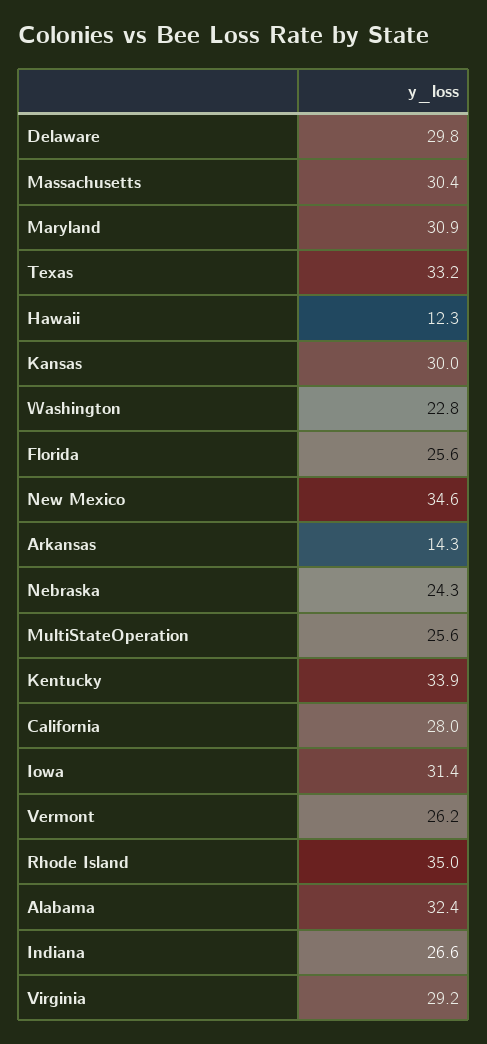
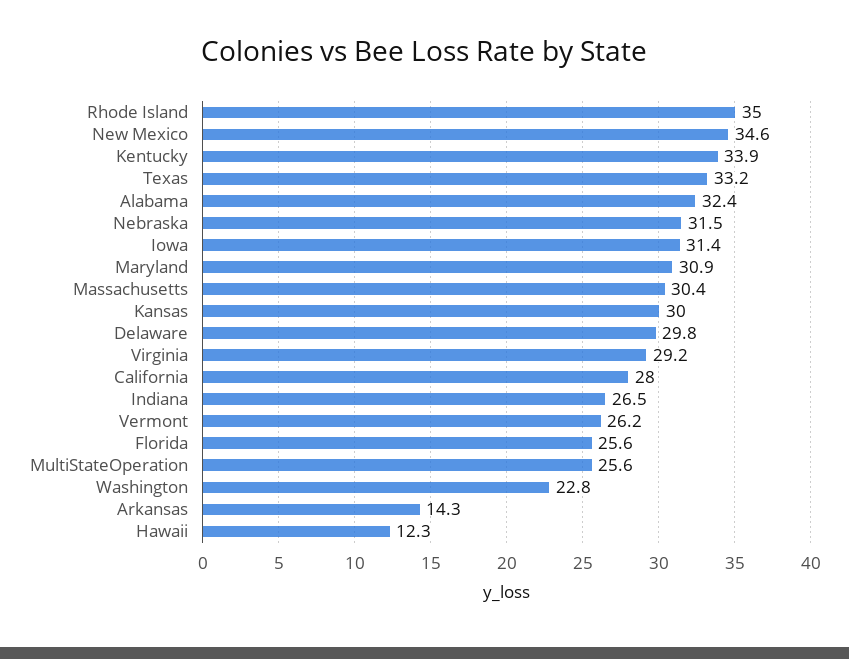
  {
    "Delaware": 29.8,
    "Massachusetts": 30.4,
    "Maryland": 30.9,
    "Texas": 33.2,
    "Hawaii": 12.3,
    "Kansas": 30,
    "Washington": 22.8,
    "Florida": 25.6,
    "New Mexico": 34.6,
    "Arkansas": 14.3,
-   "Nebraska": 24.3,
+   "Nebraska": 31.5,
    "MultiStateOperation": 25.6,
    "Kentucky": 33.9,
    "California": 28,
    "Iowa": 31.4,
    "Vermont": 26.2,
    "Rhode Island": 35,
    "Alabama": 32.4,
-   "Indiana": 26.6,
+   "Indiana": 26.5,
    "Virginia": 29.2
  }

